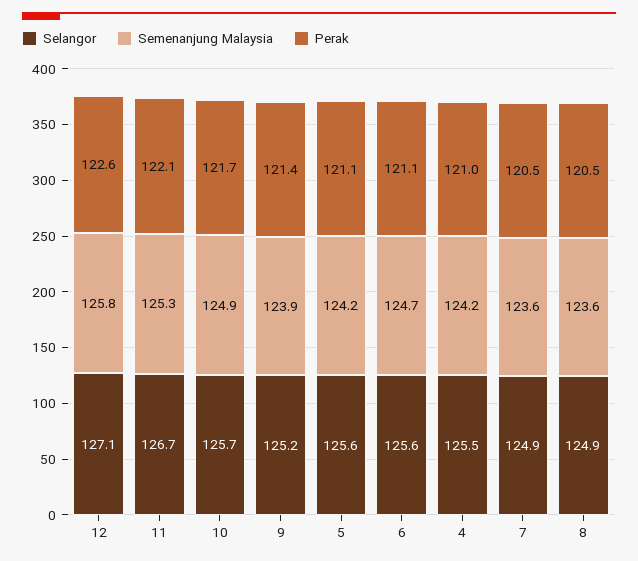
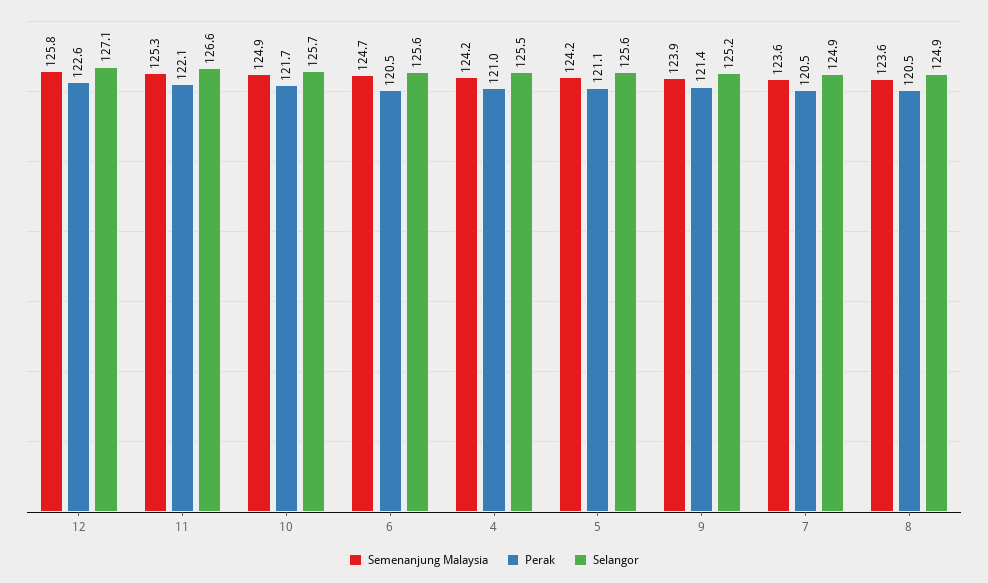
  {
    "Selangor": {
      "12": 127.1,
-     "11": 126.7,
+     "11": 126.6,
      "10": 125.7,
      "9": 125.2,
      "5": 125.6,
      "6": 125.6,
      "4": 125.5,
      "7": 124.9,
      "8": 124.9
    },
    "Semenanjung Malaysia": {
      "12": 125.8,
      "11": 125.3,
      "10": 124.9,
      "9": 123.9,
      "5": 124.2,
      "6": 124.7,
      "4": 124.2,
      "7": 123.6,
      "8": 123.6
    },
    "Perak": {
      "12": 122.6,
      "11": 122.1,
      "10": 121.7,
      "9": 121.4,
      "5": 121.1,
-     "6": 121.1,
+     "6": 120.5,
      "4": 121,
      "7": 120.5,
      "8": 120.5
    }
  }

